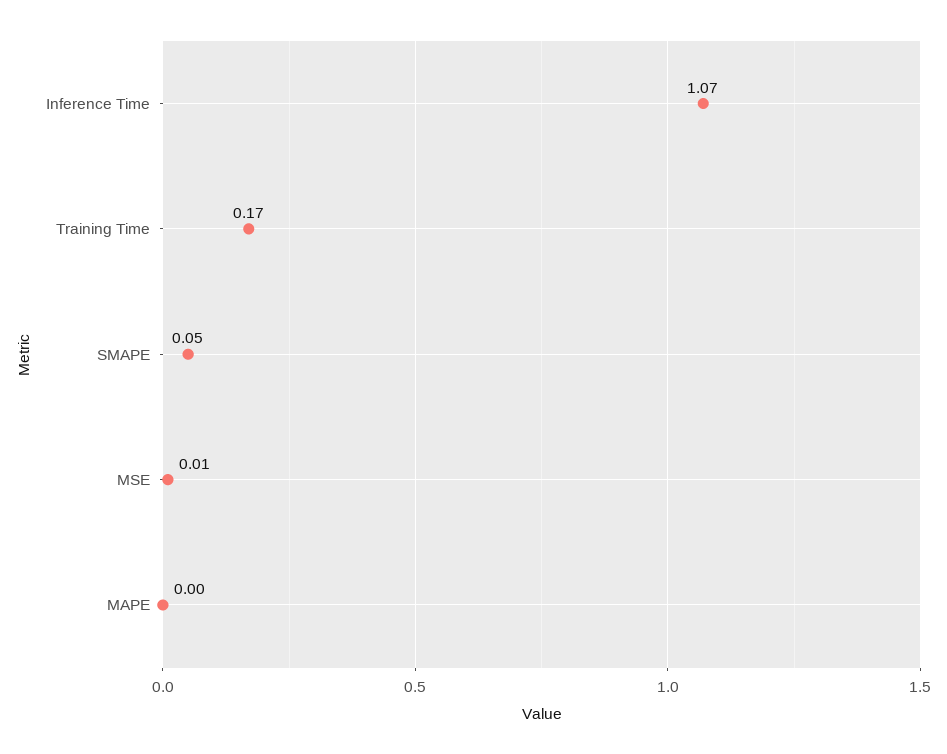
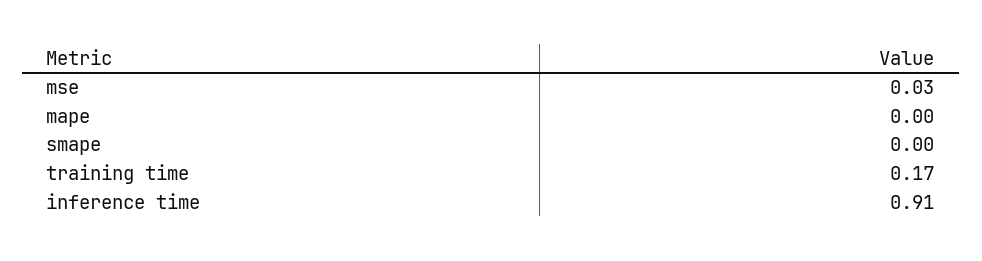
  {
-   "Inference Time": 1.07,
+   "Inference Time": 0.91,
    "Training Time": 0.17,
-   "SMAPE": 0.05,
+   "SMAPE": 0,
-   "MSE": 0.01,
+   "MSE": 0.03,
    "MAPE": 0
  }

